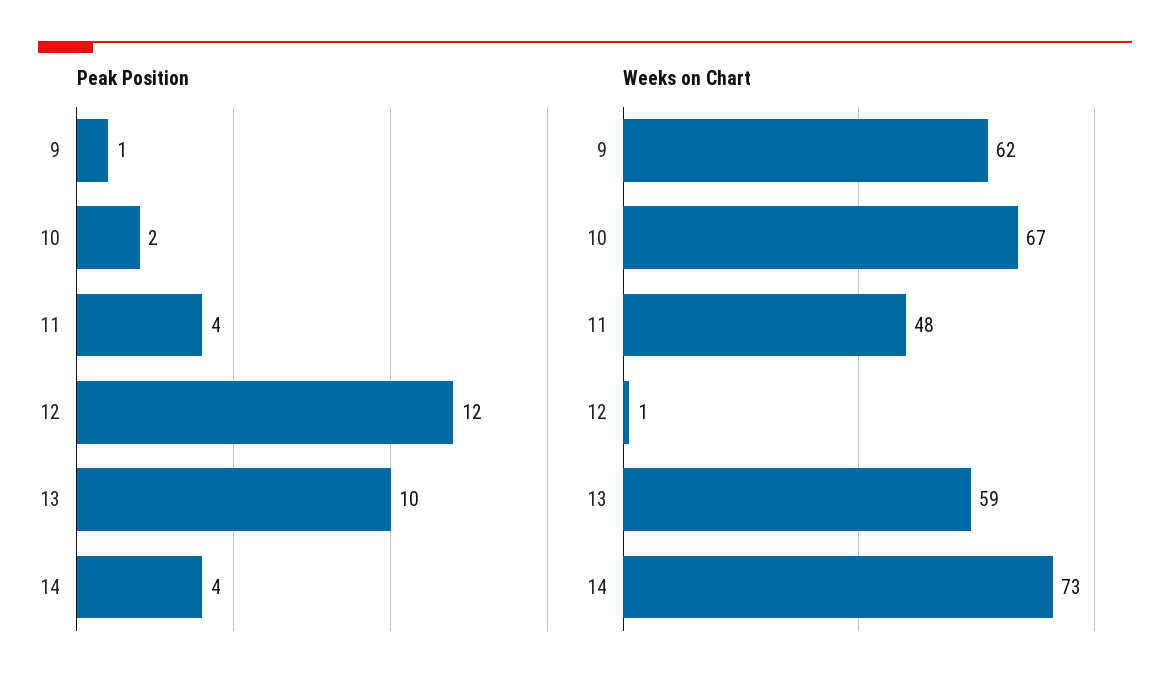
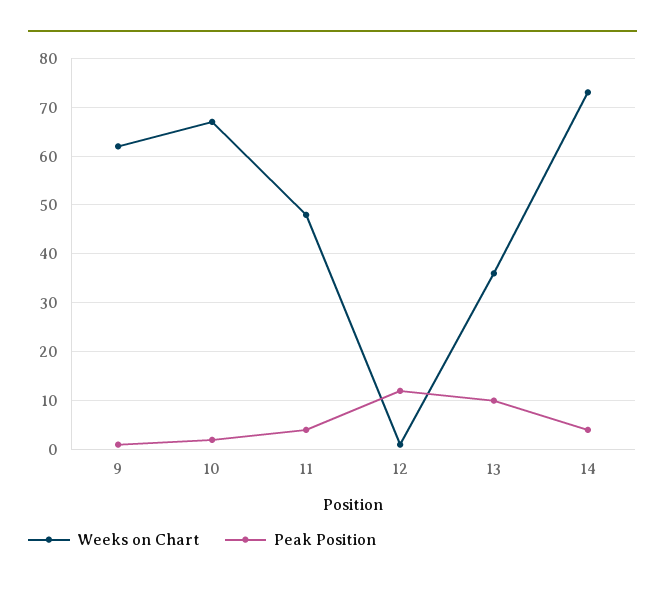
  {
    "Peak Position": {
      "9": 1,
      "10": 2,
      "11": 4,
      "12": 12,
      "13": 10,
      "14": 4
    },
    "Weeks on Chart": {
      "9": 62,
      "10": 67,
      "11": 48,
      "12": 1,
-     "13": 59,
+     "13": 35,
      "14": 73
    }
  }

